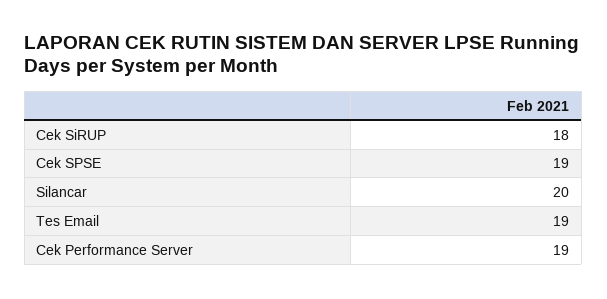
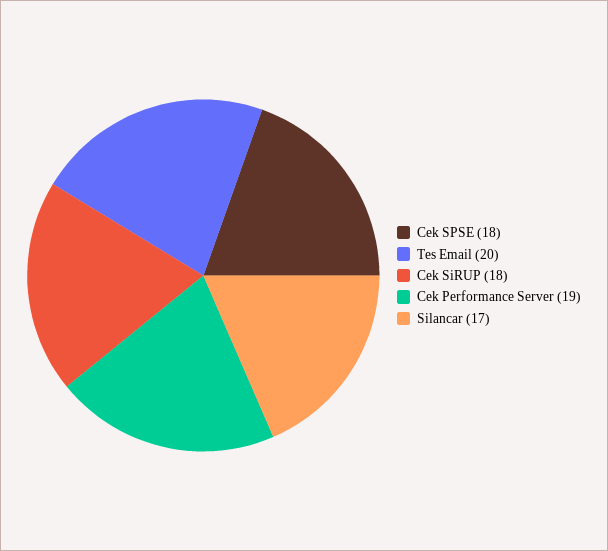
  {
    "Cek SiRUP": 18,
-   "Cek SPSE": 19,
+   "Cek SPSE": 18,
-   "Silancar": 20,
+   "Silancar": 17,
-   "Tes Email": 19,
+   "Tes Email": 20,
    "Cek Performance Server": 19
  }

